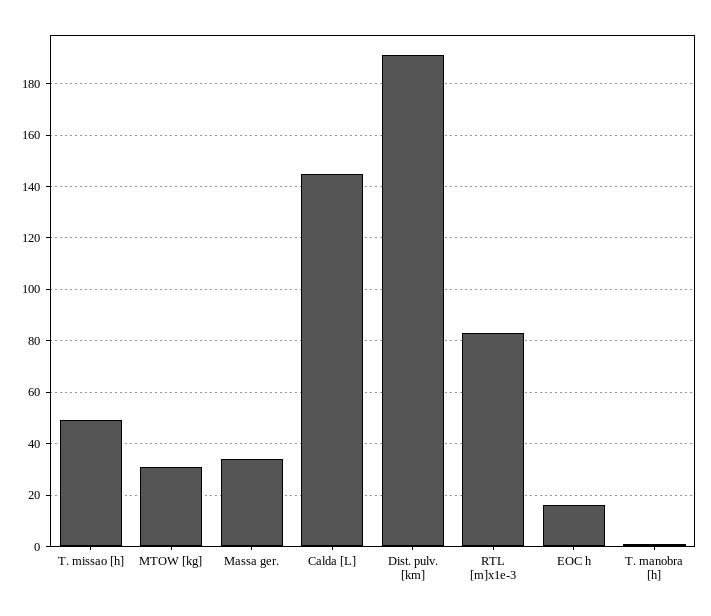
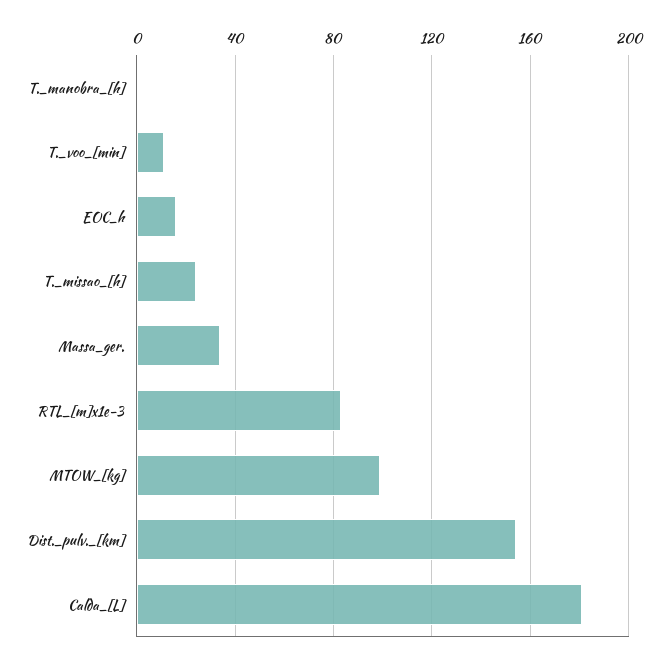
  {
-   "T. missao [h]": 50,
+   "T. missao [h]": 25,
-   "MTOW [kg]": 30,
+   "MTOW [kg]": 100,
    "Massa ger.": 35,
-   "Calda [L]": 145,
+   "Calda [L]": 180,
-   "Dist. pulv. [km]": 190,
+   "Dist. pulv. [km]": 155,
    "RTL [m]x1e-3": 85,
    "EOC h": 15,
-   "T. manobra [h]": 0
+   "T. manobra [h]": 0,
+   "T._voo_[min]": 10
  }

